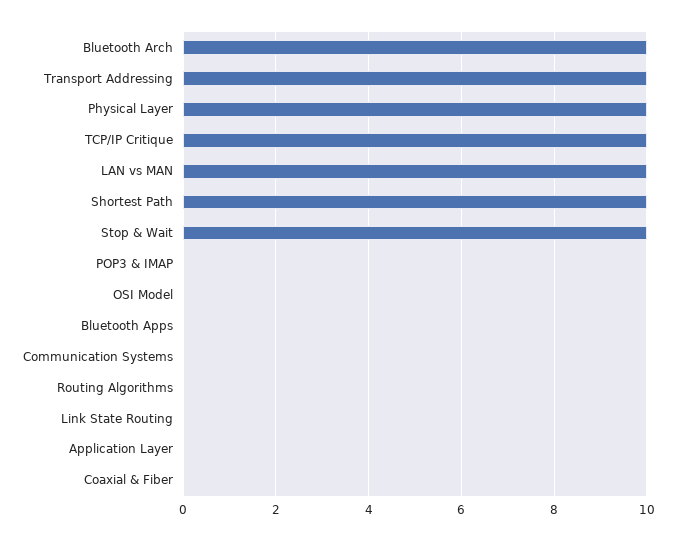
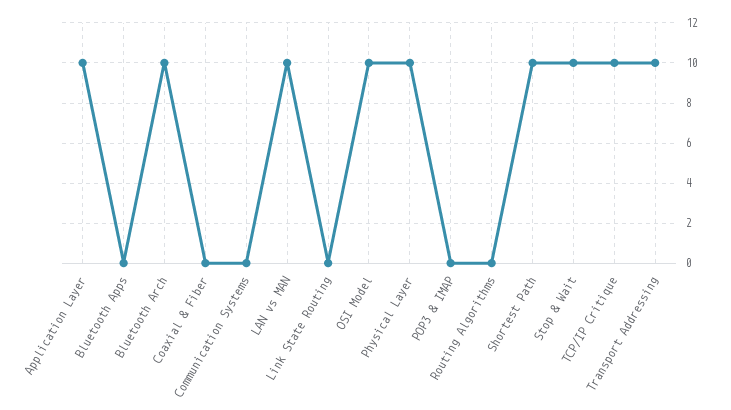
  {
    "Bluetooth Arch": 10,
    "Transport Addressing": 10,
    "Physical Layer": 10,
    "TCP/IP Critique": 10,
    "LAN vs MAN": 10,
    "Shortest Path": 10,
    "Stop & Wait": 10,
    "POP3 & IMAP": 0,
-   "OSI Model": 0,
+   "OSI Model": 10,
    "Bluetooth Apps": 0,
    "Communication Systems": 0,
    "Routing Algorithms": 0,
    "Link State Routing": 0,
-   "Application Layer": 0,
+   "Application Layer": 10,
    "Coaxial & Fiber": 0
  }

